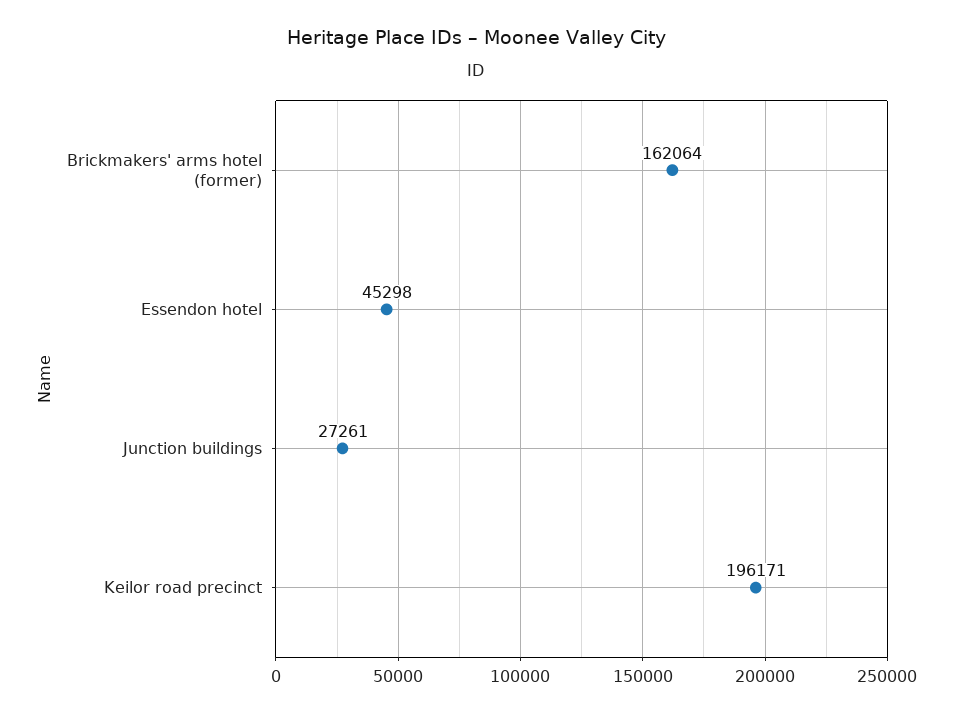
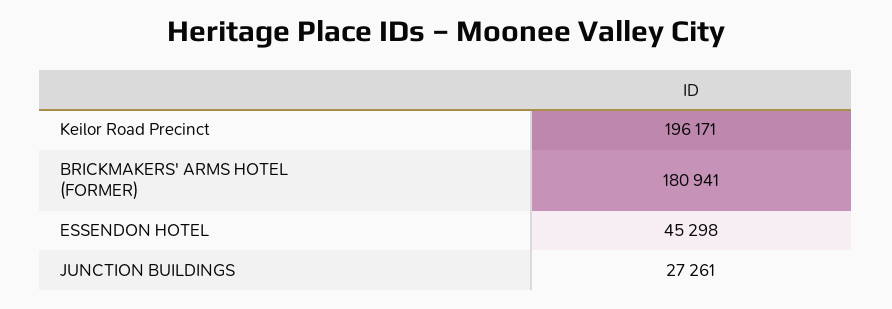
  {
-   "Brickmakers' arms hotel (former)": 162064,
+   "Brickmakers' arms hotel (former)": 180941,
    "Essendon hotel": 45298,
    "Junction buildings": 27261,
    "Keilor road precinct": 196171
  }

